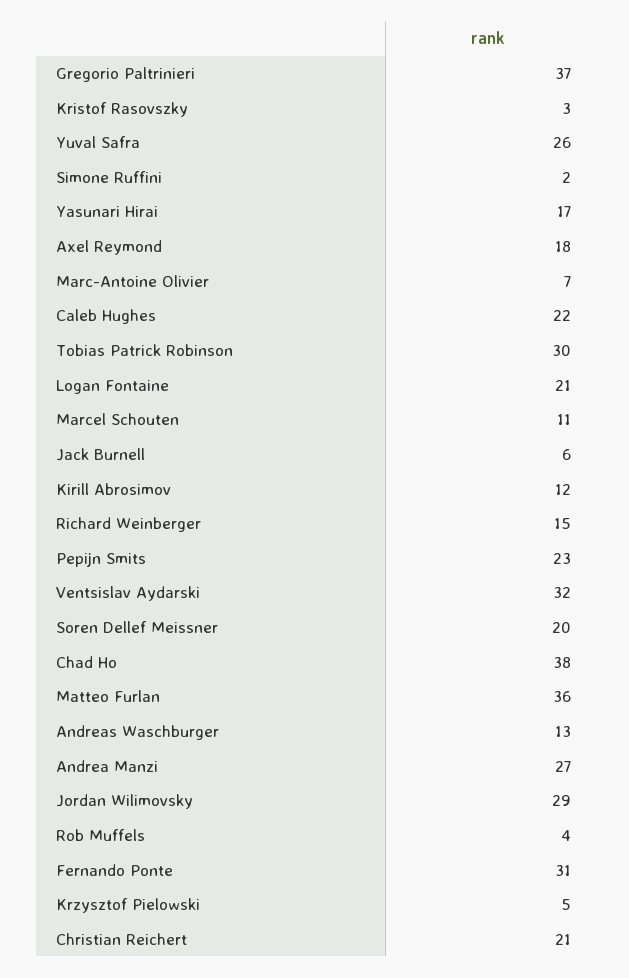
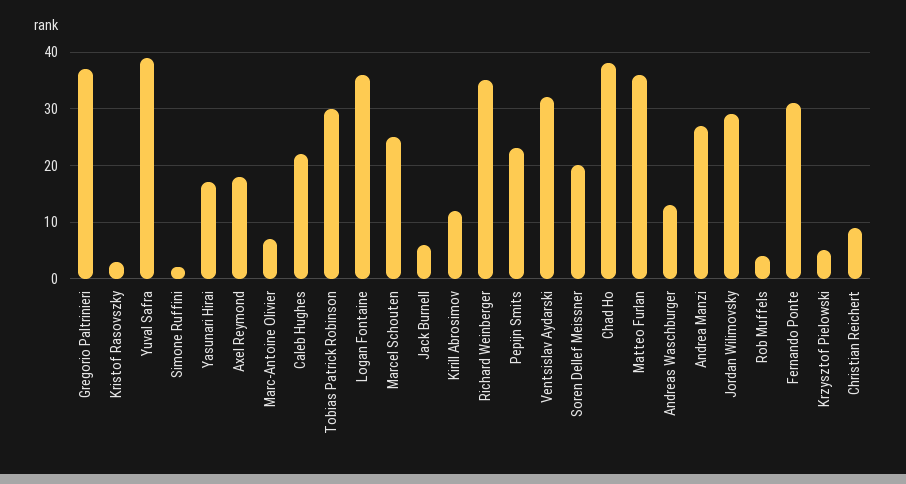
  {
    "Gregorio Paltrinieri": 37,
    "Kristof Rasovszky": 3,
-   "Yuval Safra": 26,
+   "Yuval Safra": 40,
    "Simone Ruffini": 2,
    "Yasunari Hirai": 17,
    "Axel Reymond": 18,
    "Marc-Antoine Olivier": 7,
    "Caleb Hughes": 22,
    "Tobias Patrick Robinson": 30,
-   "Logan Fontaine": 21,
+   "Logan Fontaine": 35,
-   "Marcel Schouten": 11,
+   "Marcel Schouten": 25,
    "Jack Burnell": 6,
    "Kirill Abrosimov": 12,
-   "Richard Weinberger": 15,
+   "Richard Weinberger": 35,
    "Pepijn Smits": 23,
    "Ventsislav Aydarski": 32,
    "Soren Dellef Meissner": 20,
    "Chad Ho": 38,
    "Matteo Furlan": 36,
    "Andreas Waschburger": 13,
    "Andrea Manzi": 27,
    "Jordan Wilimovsky": 29,
    "Rob Muffels": 4,
    "Fernando Ponte": 31,
    "Krzysztof Pielowski": 5,
-   "Christian Reichert": 21
+   "Christian Reichert": 10
  }

